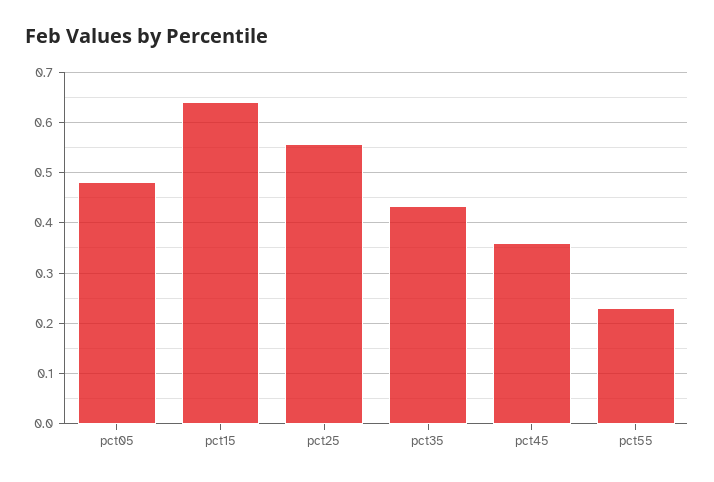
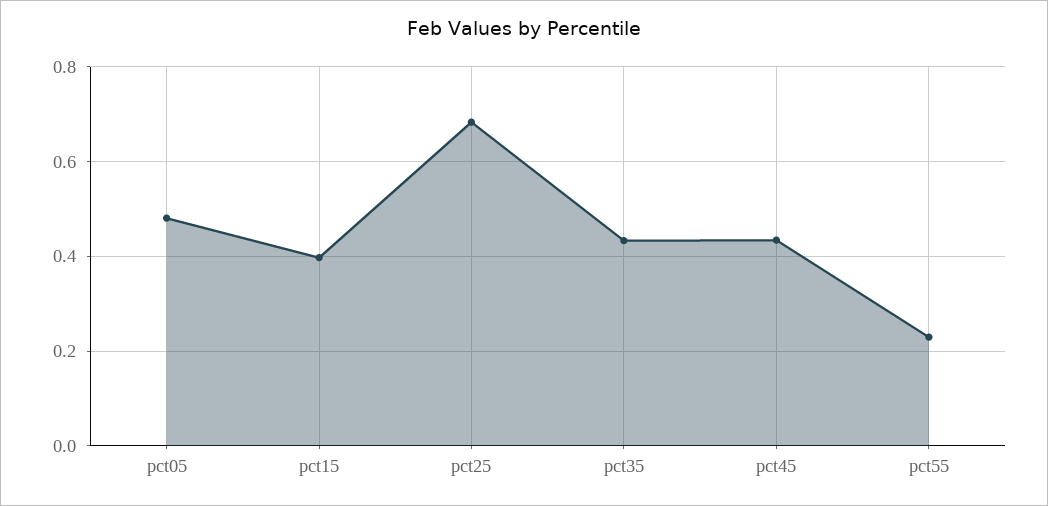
  {
    "pct05": 0.48,
-   "pct15": 0.64,
+   "pct15": 0.4,
-   "pct25": 0.56,
+   "pct25": 0.68,
    "pct35": 0.44,
-   "pct45": 0.36,
+   "pct45": 0.44,
    "pct55": 0.22
  }

